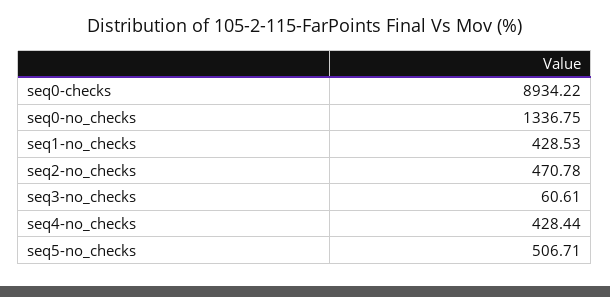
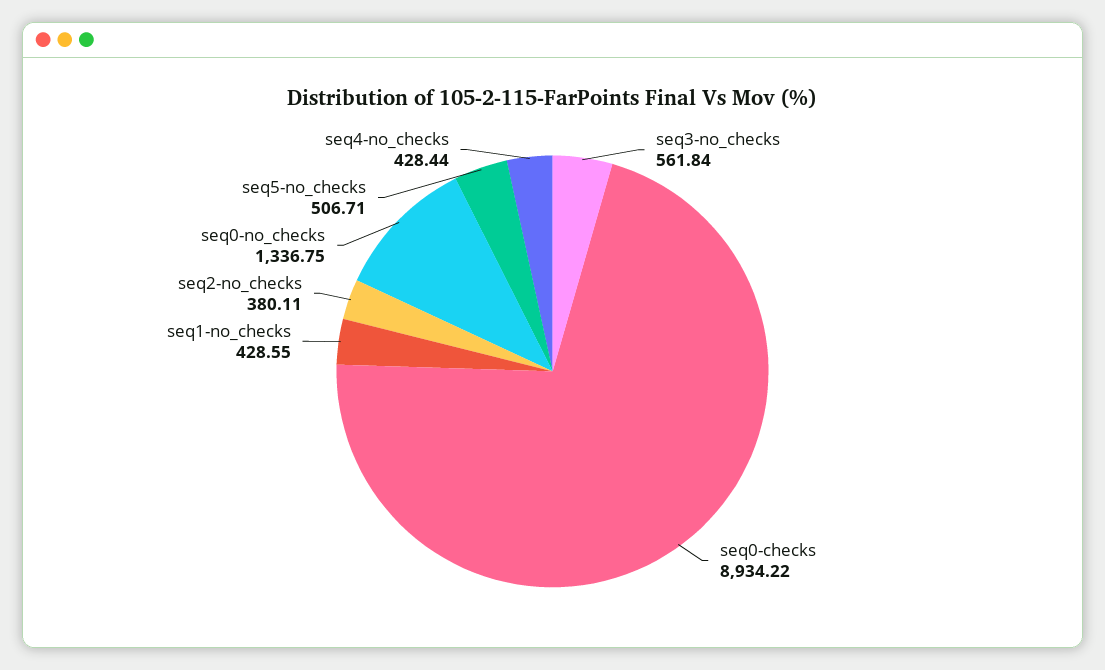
  {
    "seq0-checks": 8934.22,
    "seq0-no_checks": 1336.75,
-   "seq1-no_checks": 428.53,
+   "seq1-no_checks": 428.55,
-   "seq2-no_checks": 470.78,
+   "seq2-no_checks": 380.11,
-   "seq3-no_checks": 60.61,
+   "seq3-no_checks": 561.84,
    "seq4-no_checks": 428.44,
    "seq5-no_checks": 506.71
  }

